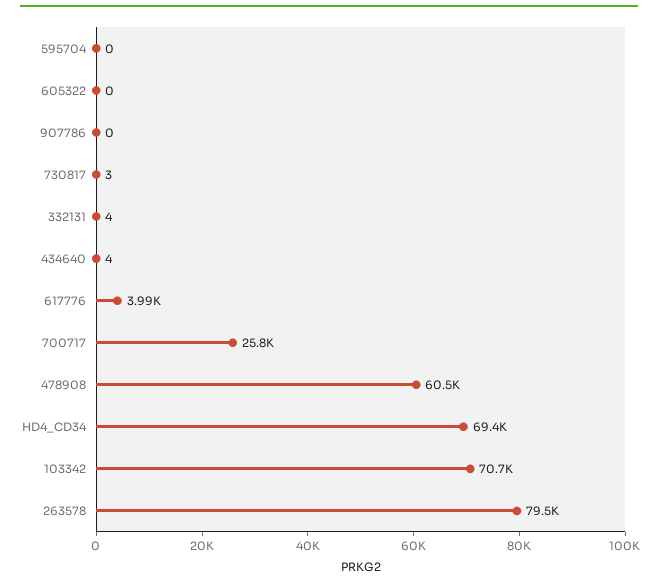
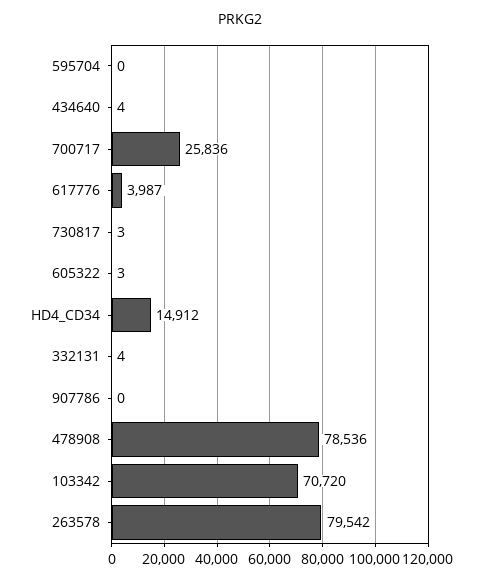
  {
    "595704": 0,
-   "605322": 0,
+   "605322": 3,
    "907786": 0,
    "730817": 3,
    "332131": 4,
    "434640": 4,
    "617776": 3987,
    "700717": 25836,
-   "478908": 60500,
+   "478908": 78536,
-   "HD4_CD34": 69400,
+   "HD4_CD34": 14912,
    "103342": 70720,
    "263578": 79542
  }

